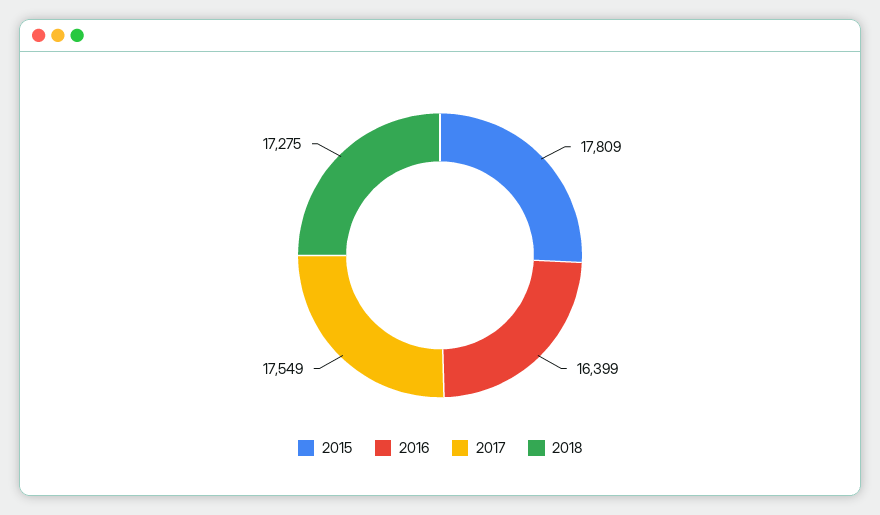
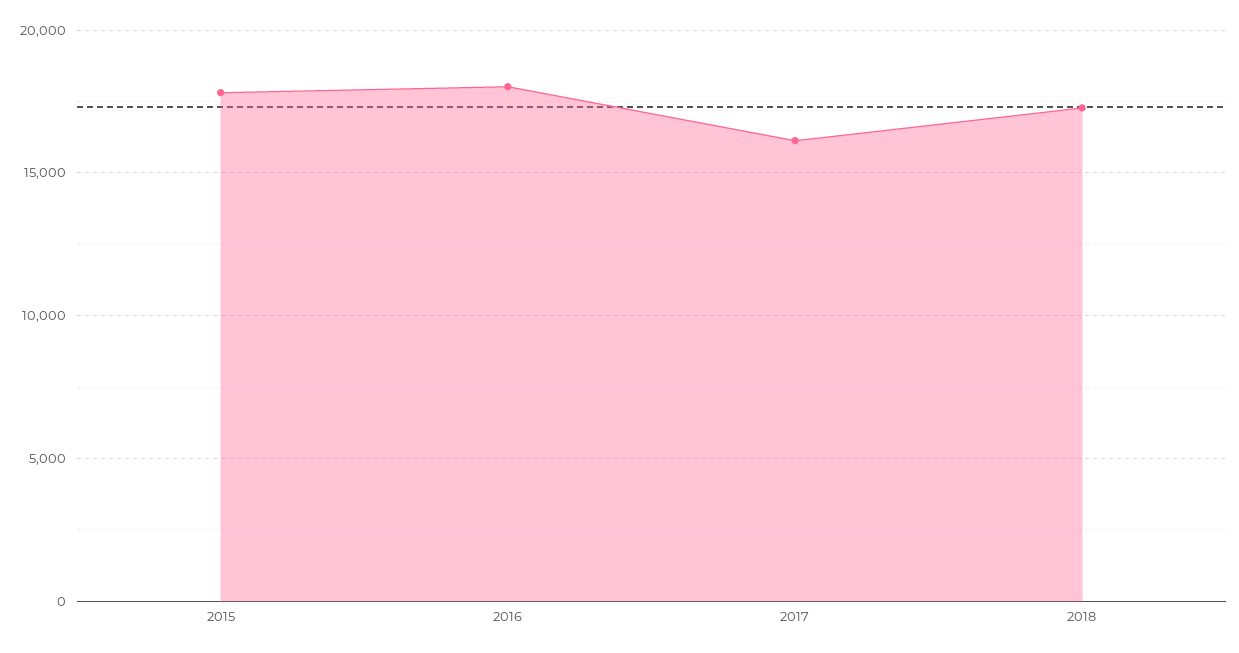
  {
    "2015": 17809,
-   "2016": 16399,
+   "2016": 18000,
-   "2017": 17549,
+   "2017": 16000,
    "2018": 17275
  }

